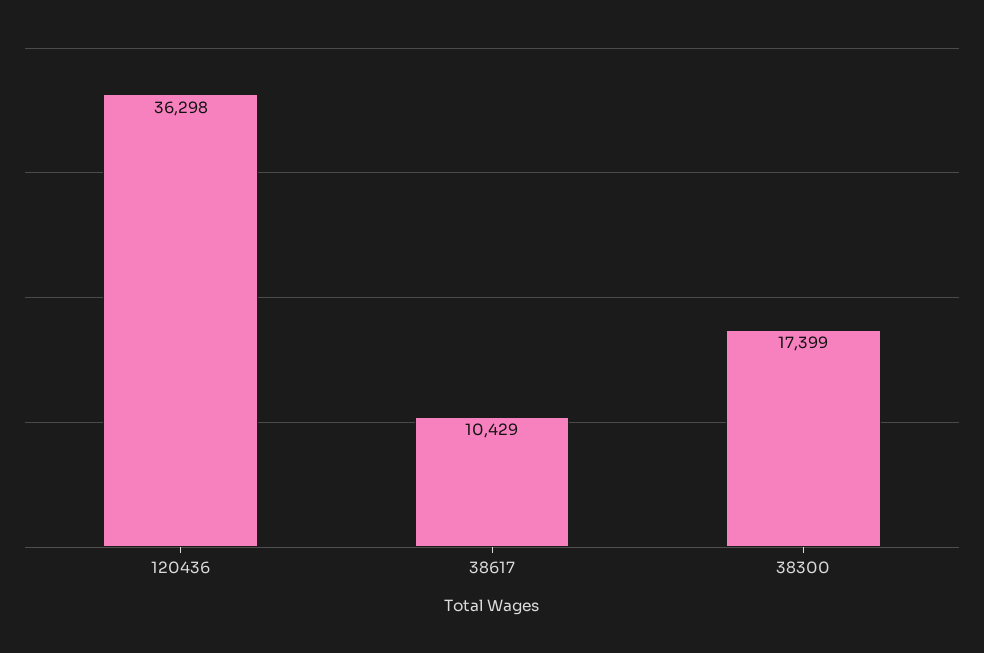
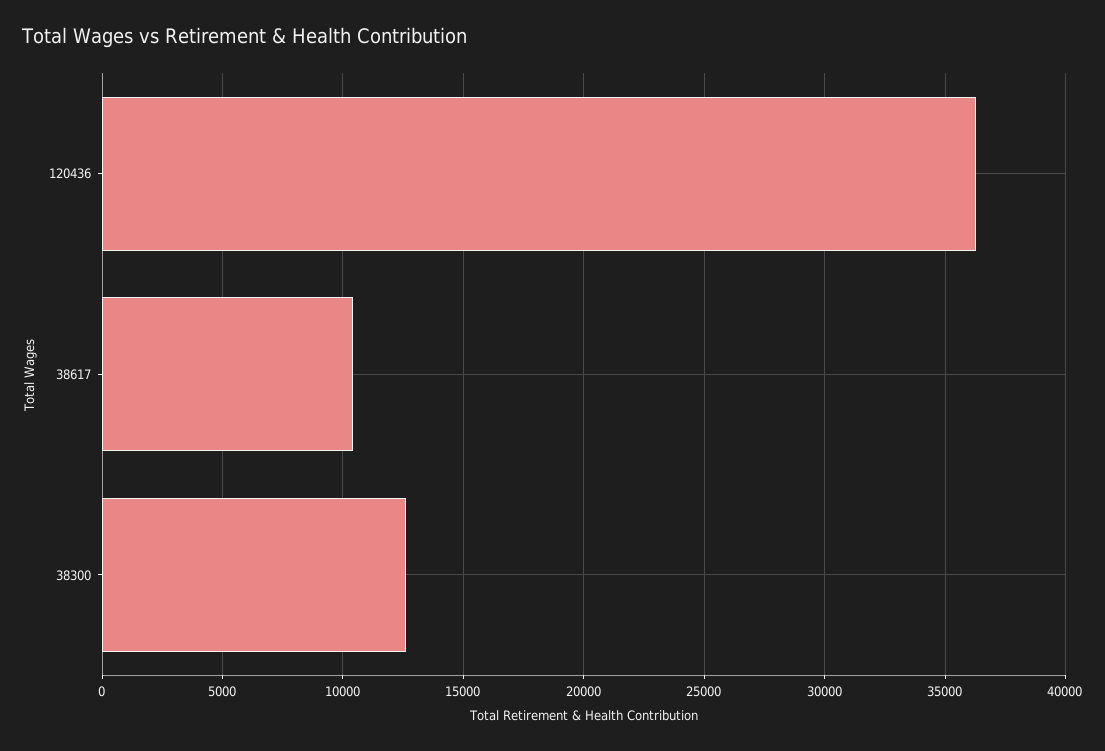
  {
    "120436": 36298,
    "38617": 10429,
-   "38300": 17399
+   "38300": 12500
  }

